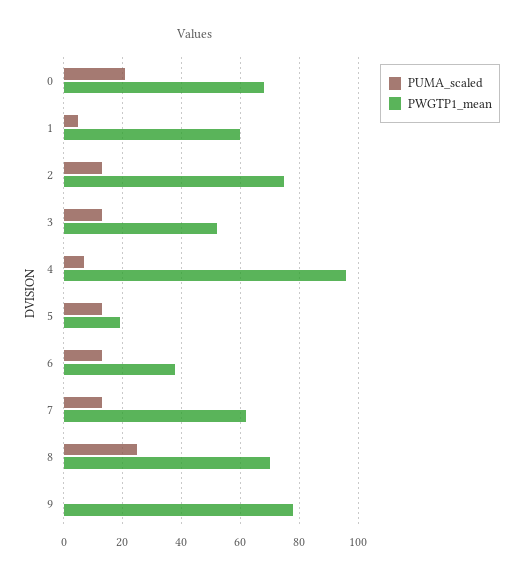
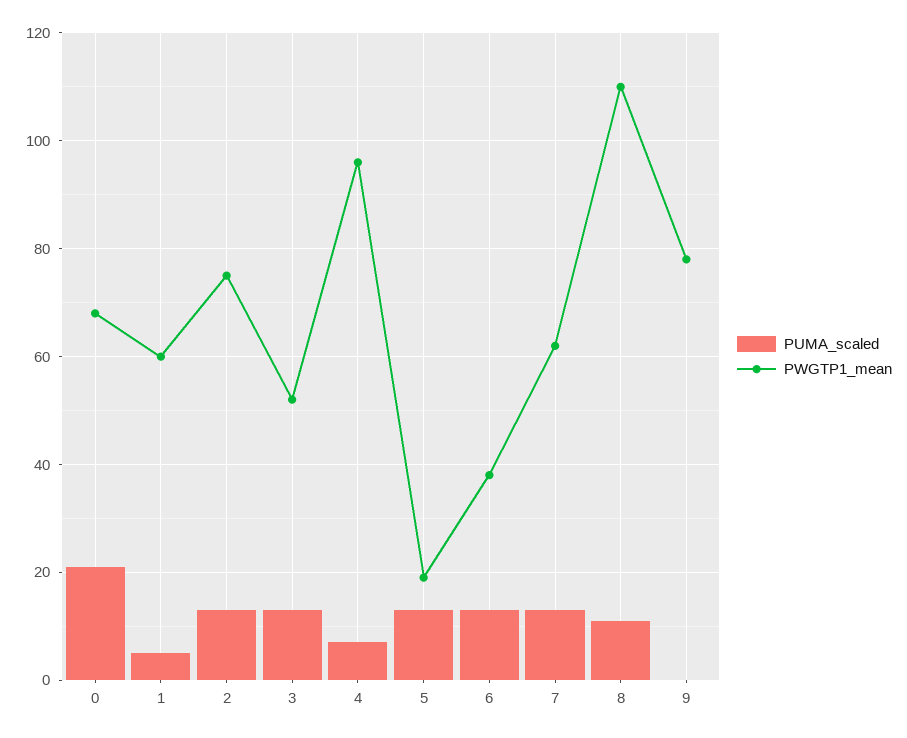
  {
    "PUMA_scaled": {
      "0": 20,
      "1": 5,
      "2": 15,
      "3": 15,
      "4": 5,
      "5": 15,
      "6": 15,
      "7": 15,
-     "8": 25,
+     "8": 10,
      "9": 0
    },
    "PWGTP1_mean": {
      "0": 70,
      "1": 60,
      "2": 75,
      "3": 50,
      "4": 95,
      "5": 20,
      "6": 40,
      "7": 60,
-     "8": 70,
+     "8": 110,
      "9": 80
    }
  }

